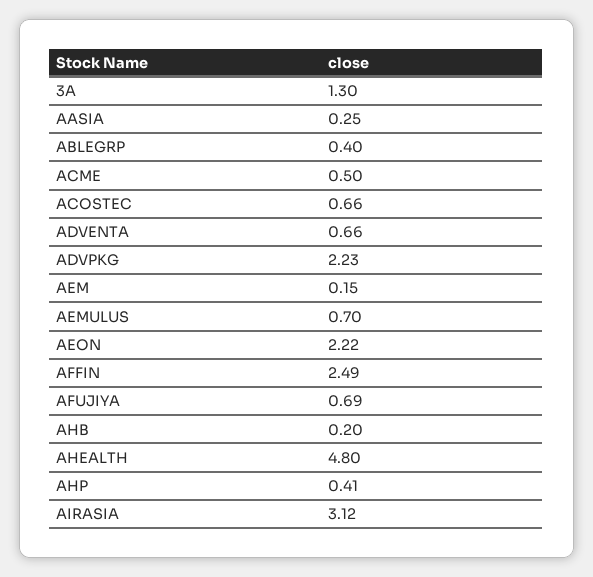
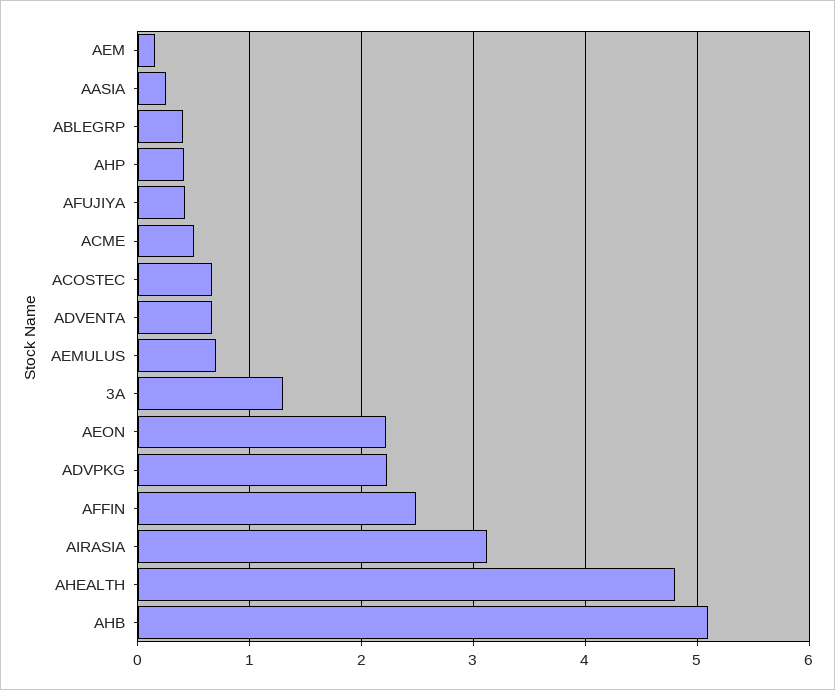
  {
    "3A": 1.3,
    "AASIA": 0.25,
    "ABLEGRP": 0.4,
    "ACME": 0.5,
    "ACOSTEC": 0.66,
    "ADVENTA": 0.66,
    "ADVPKG": 2.23,
    "AEM": 0.15,
    "AEMULUS": 0.7,
    "AEON": 2.22,
    "AFFIN": 2.49,
-   "AFUJIYA": 0.69,
+   "AFUJIYA": 0.4,
-   "AHB": 0.2,
+   "AHB": 5.1,
    "AHEALTH": 4.8,
    "AHP": 0.41,
    "AIRASIA": 3.12
  }

